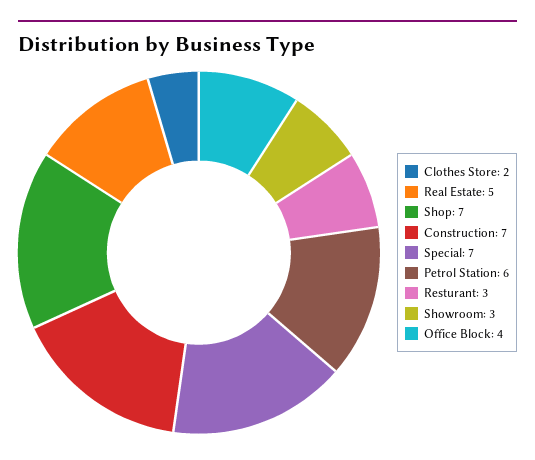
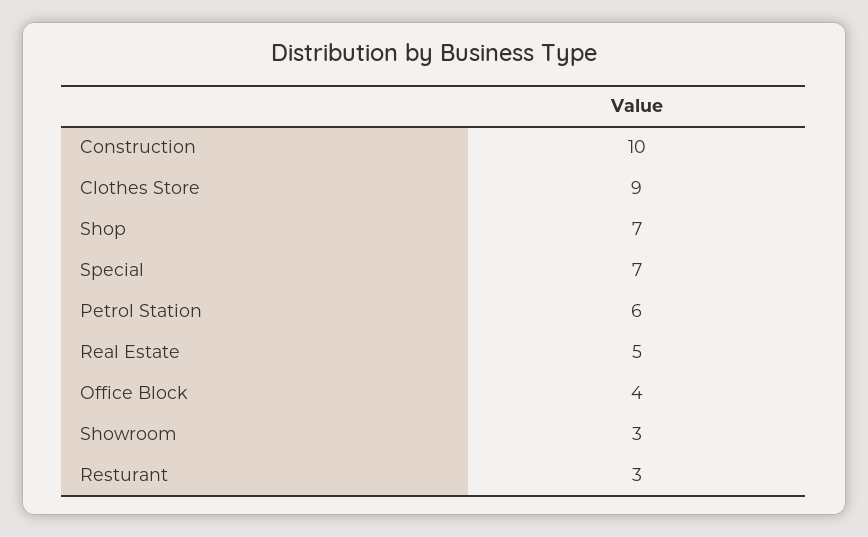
  {
-   "Clothes Store": 2,
+   "Clothes Store": 9,
    "Real Estate": 5,
    "Shop": 7,
-   "Construction": 7,
+   "Construction": 10,
    "Special": 7,
    "Petrol Station": 6,
    "Resturant": 3,
    "Showroom": 3,
    "Office Block": 4
  }

